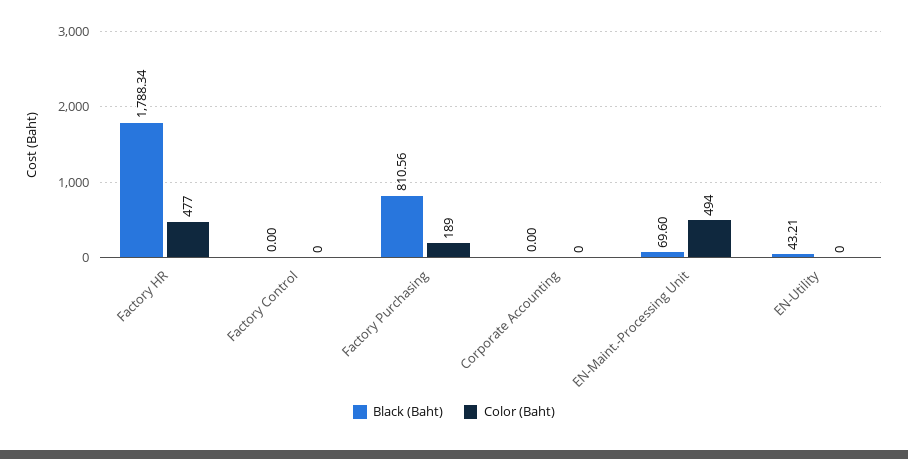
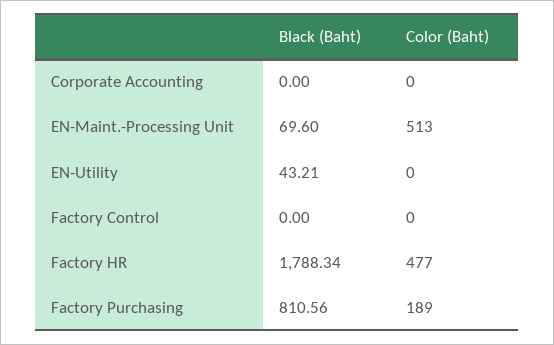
  {
    "Black (Baht)": {
      "Factory HR": 1788.34,
      "Factory Control": 0,
      "Factory Purchasing": 810.56,
      "Corporate Accounting": 0,
      "EN-Maint.-Processing Unit": 69.6,
      "EN-Utility": 43.21
    },
    "Color (Baht)": {
      "Factory HR": 477,
      "Factory Control": 0,
      "Factory Purchasing": 189,
      "Corporate Accounting": 0,
-     "EN-Maint.-Processing Unit": 494,
+     "EN-Maint.-Processing Unit": 513,
      "EN-Utility": 0
    }
  }

